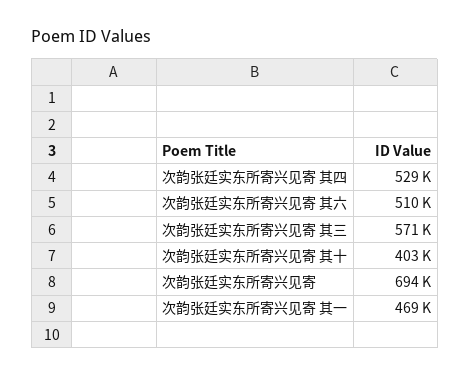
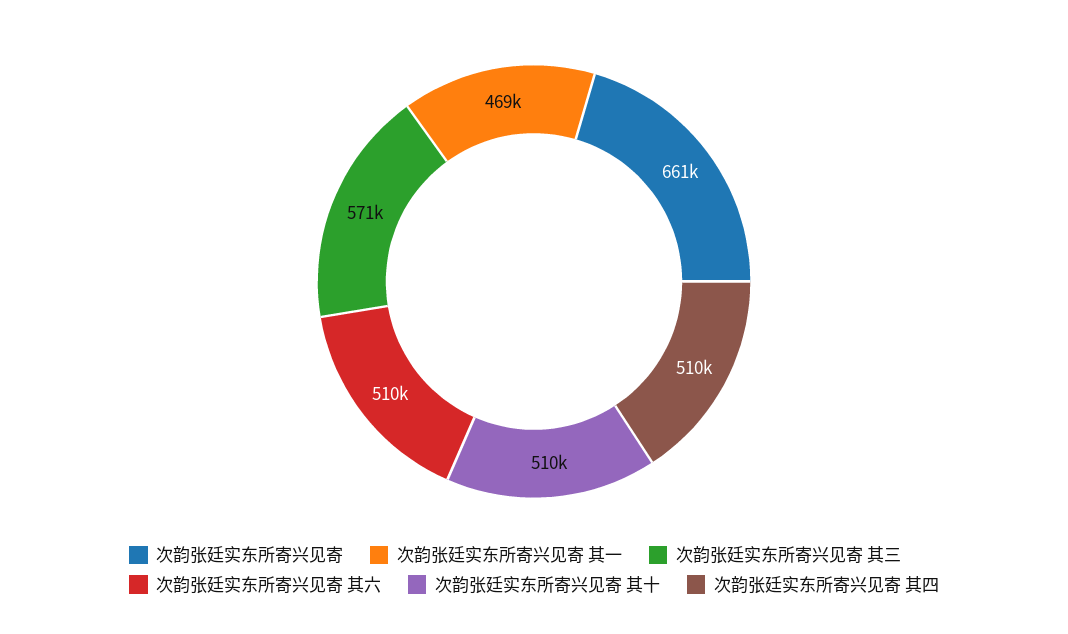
  {
-   "次韵张廷实东所寄兴见寄 其四": 529000,
+   "次韵张廷实东所寄兴见寄 其四": 510000,
    "次韵张廷实东所寄兴见寄 其六": 510000,
    "次韵张廷实东所寄兴见寄 其三": 571000,
-   "次韵张廷实东所寄兴见寄 其十": 403000,
+   "次韵张廷实东所寄兴见寄 其十": 510000,
-   "次韵张廷实东所寄兴见寄": 694000,
+   "次韵张廷实东所寄兴见寄": 661000,
    "次韵张廷实东所寄兴见寄 其一": 469000
  }

